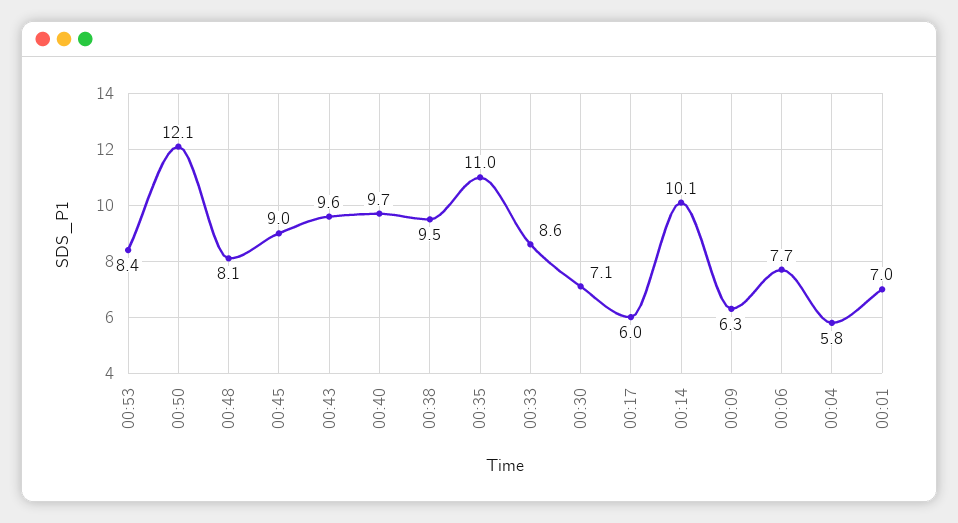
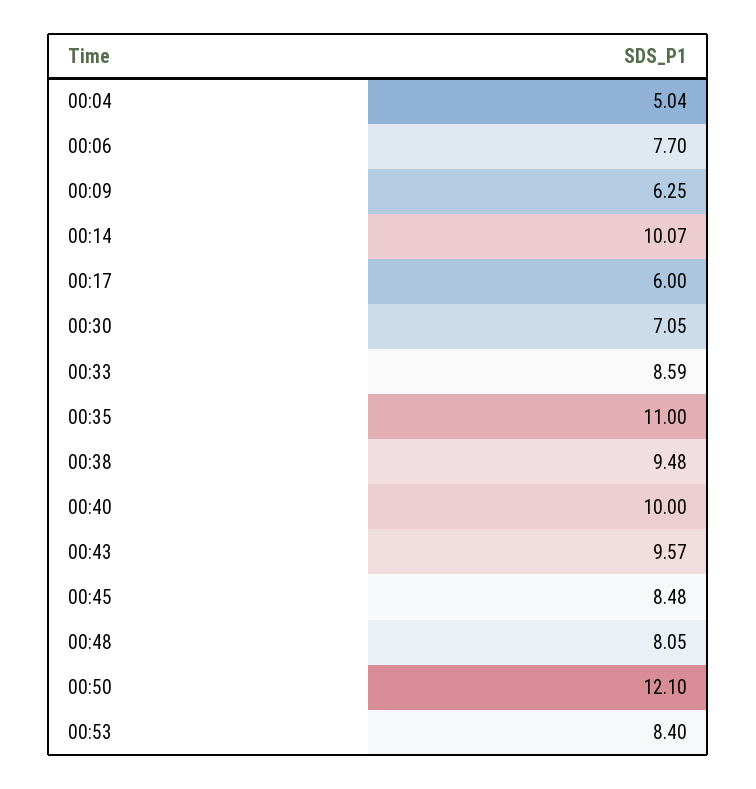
  {
    "00:53": 8.4,
    "00:50": 12.1,
    "00:48": 8.05,
-   "00:45": 9,
+   "00:45": 8.48,
    "00:43": 9.57,
-   "00:40": 9.7,
+   "00:40": 10,
    "00:38": 9.48,
    "00:35": 11,
    "00:33": 8.59,
    "00:30": 7.05,
    "00:17": 6,
    "00:14": 10.07,
    "00:09": 6.25,
    "00:06": 7.7,
-   "00:04": 5.8,
+   "00:04": 5.04
-   "00:01": 7
  }

